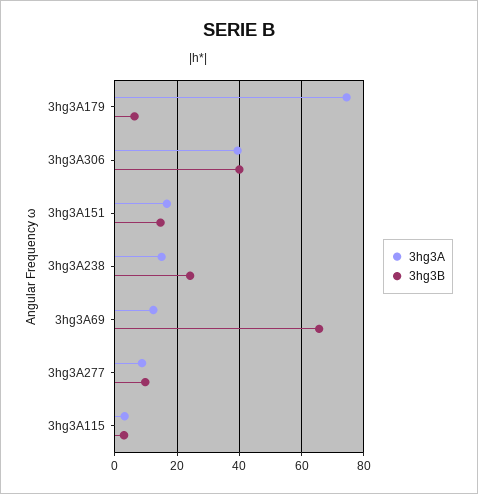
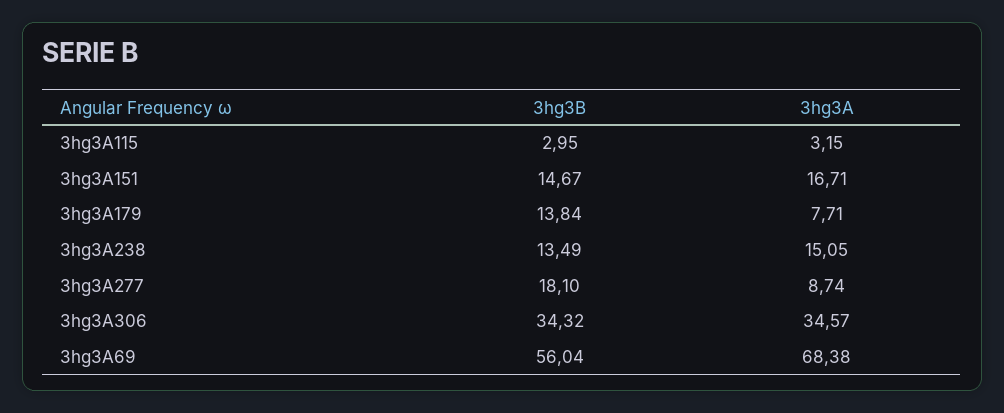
  {
    "3hg3A": {
-     "3hg3A179": 74,
+     "3hg3A179": 7.71,
-     "3hg3A306": 40,
+     "3hg3A306": 34.57,
      "3hg3A151": 16.71,
      "3hg3A238": 15.05,
-     "3hg3A69": 12,
+     "3hg3A69": 68.38,
      "3hg3A277": 8.74,
      "3hg3A115": 3.15
    },
    "3hg3B": {
-     "3hg3A179": 6,
+     "3hg3A179": 13.84,
-     "3hg3A306": 40,
+     "3hg3A306": 34.32,
      "3hg3A151": 14.67,
-     "3hg3A238": 24,
+     "3hg3A238": 13.49,
-     "3hg3A69": 66,
+     "3hg3A69": 56.04,
-     "3hg3A277": 10,
+     "3hg3A277": 18.1,
      "3hg3A115": 2.95
    }
  }

